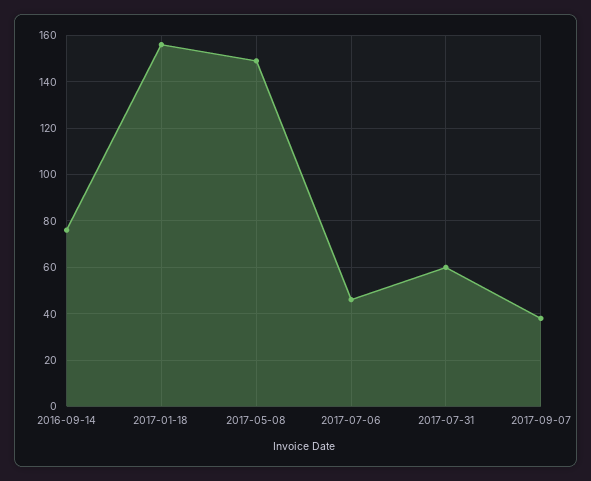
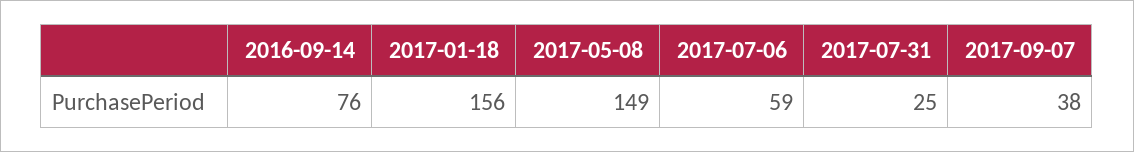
  {
    "2016-09-14": 76,
    "2017-01-18": 156,
    "2017-05-08": 149,
-   "2017-07-06": 45,
+   "2017-07-06": 59,
-   "2017-07-31": 60,
+   "2017-07-31": 25,
    "2017-09-07": 38
  }

